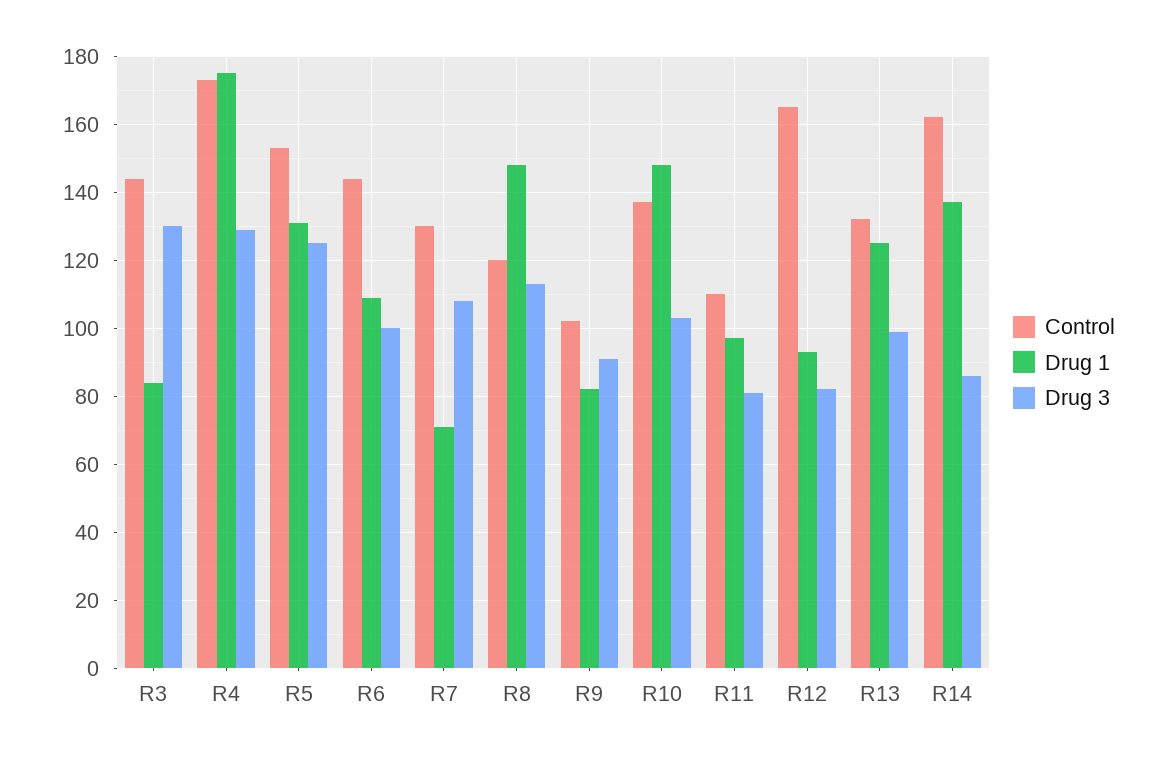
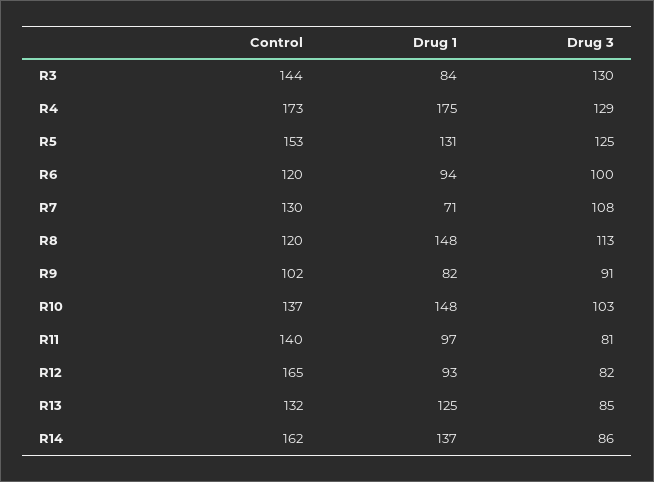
  {
    "Control": {
      "R3": 144,
      "R4": 173,
      "R5": 153,
-     "R6": 145,
+     "R6": 120,
      "R7": 130,
      "R8": 120,
      "R9": 102,
      "R10": 137,
-     "R11": 110,
+     "R11": 140,
      "R12": 165,
      "R13": 132,
      "R14": 162
    },
    "Drug 1": {
      "R3": 84,
      "R4": 175,
      "R5": 131,
-     "R6": 110,
+     "R6": 94,
      "R7": 71,
      "R8": 148,
      "R9": 82,
      "R10": 148,
      "R11": 97,
      "R12": 93,
      "R13": 125,
      "R14": 137
    },
    "Drug 3": {
      "R3": 130,
      "R4": 129,
      "R5": 125,
      "R6": 100,
      "R7": 108,
      "R8": 113,
      "R9": 91,
      "R10": 103,
      "R11": 81,
      "R12": 82,
-     "R13": 100,
+     "R13": 85,
      "R14": 86
    }
  }

